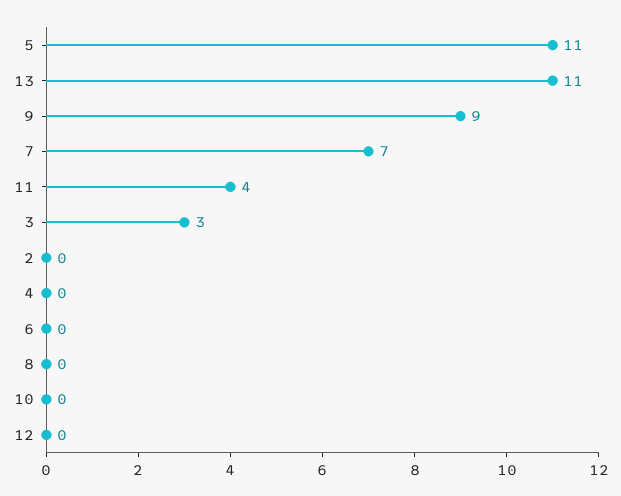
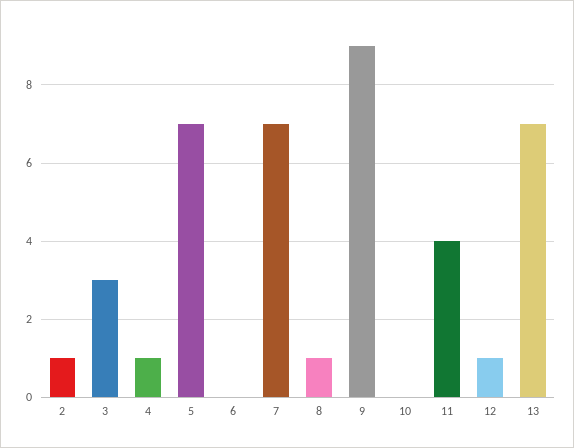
  {
-   "5": 11,
+   "5": 7,
-   "13": 11,
+   "13": 7,
    "9": 9,
    "7": 7,
    "11": 4,
    "3": 3,
-   "2": 0,
+   "2": 1,
-   "4": 0,
+   "4": 1,
    "6": 0,
-   "8": 0,
+   "8": 1,
    "10": 0,
-   "12": 0
+   "12": 1
  }

